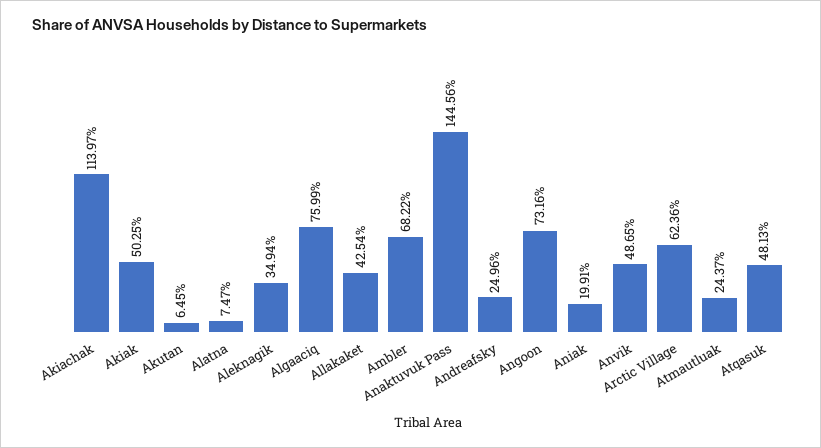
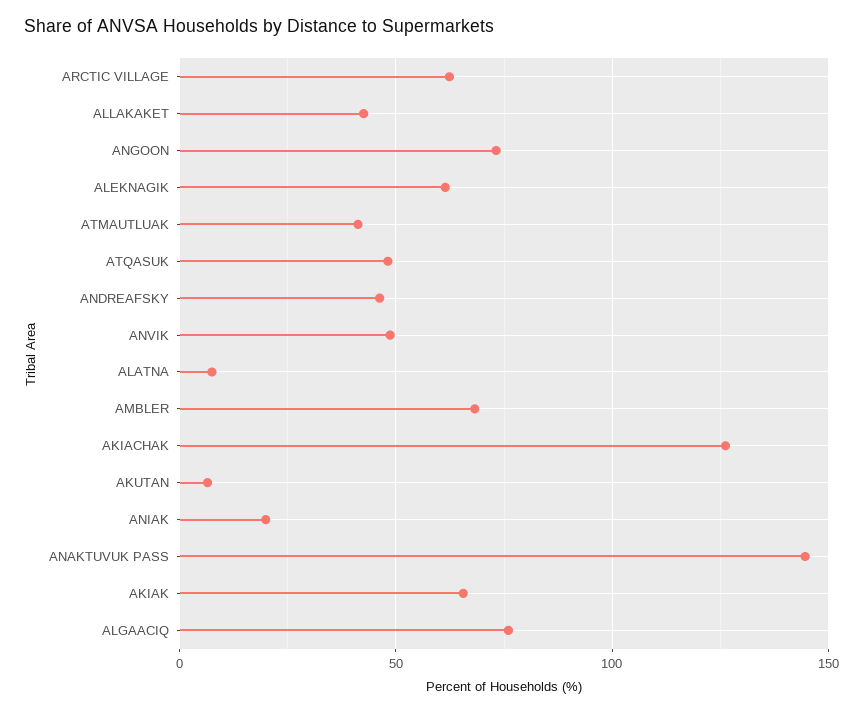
  {
-   "Akiachak": 113.97,
+   "Akiachak": 125,
-   "Akiak": 50.25,
+   "Akiak": 65,
    "Akutan": 6.45,
    "Alatna": 7.47,
-   "Aleknagik": 34.94,
+   "Aleknagik": 60,
    "Algaaciq": 75.99,
    "Allakaket": 42.54,
    "Ambler": 68.22,
    "Anaktuvuk Pass": 144.56,
-   "Andreafsky": 24.96,
+   "Andreafsky": 45,
    "Angoon": 73.16,
    "Aniak": 19.91,
    "Anvik": 48.65,
    "Arctic Village": 62.36,
-   "Atmautluak": 24.37,
+   "Atmautluak": 40,
    "Atqasuk": 48.13
  }

